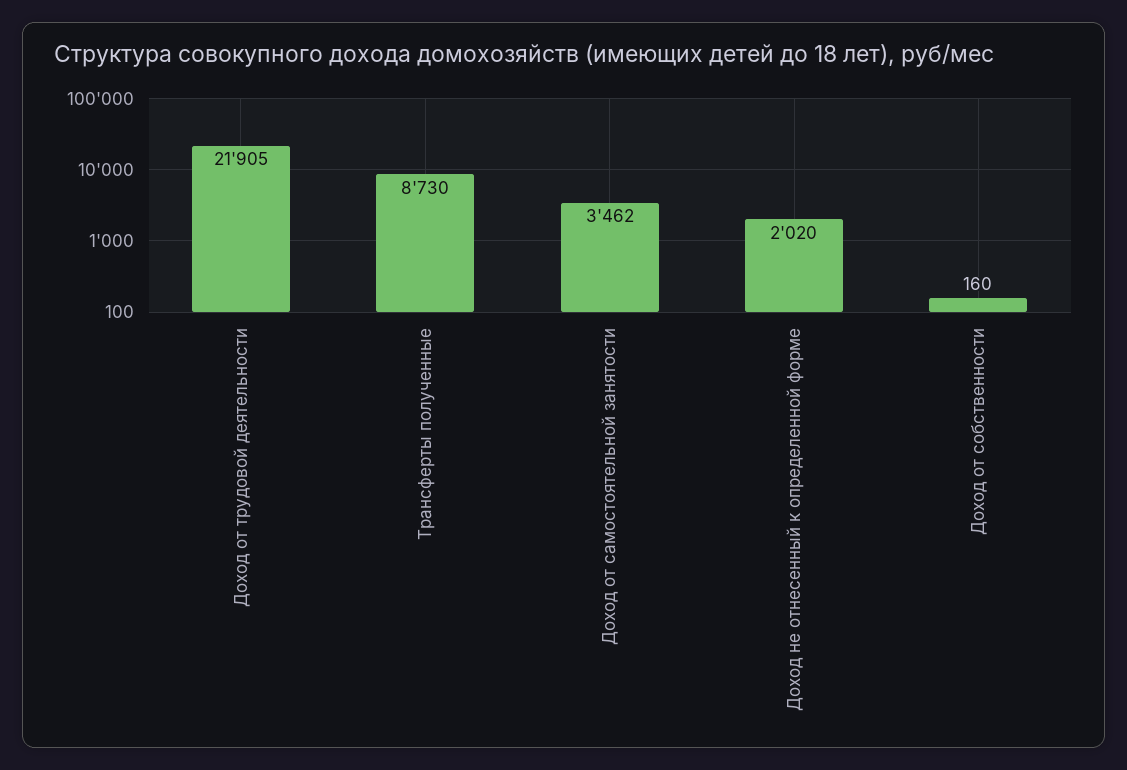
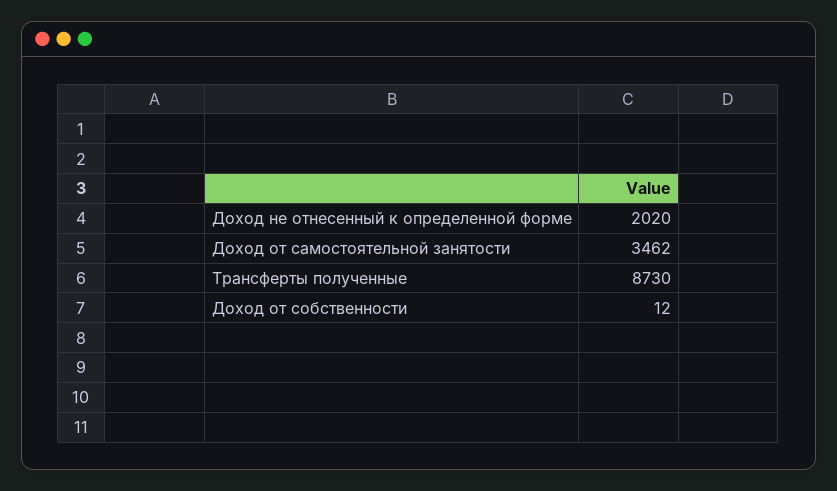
  {
-   "Доход от трудовой деятельности": 21905,
    "Трансферты полученные": 8730,
    "Доход от самостоятельной занятости": 3462,
    "Доход не отнесенный к определенной форме": 2020,
-   "Доход от собственности": 160
+   "Доход от собственности": 12
  }

